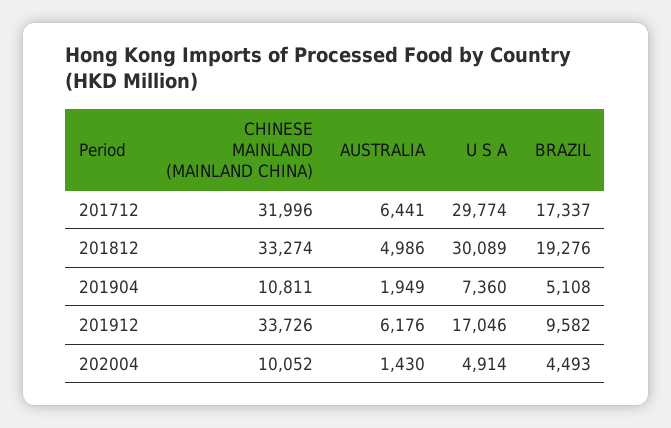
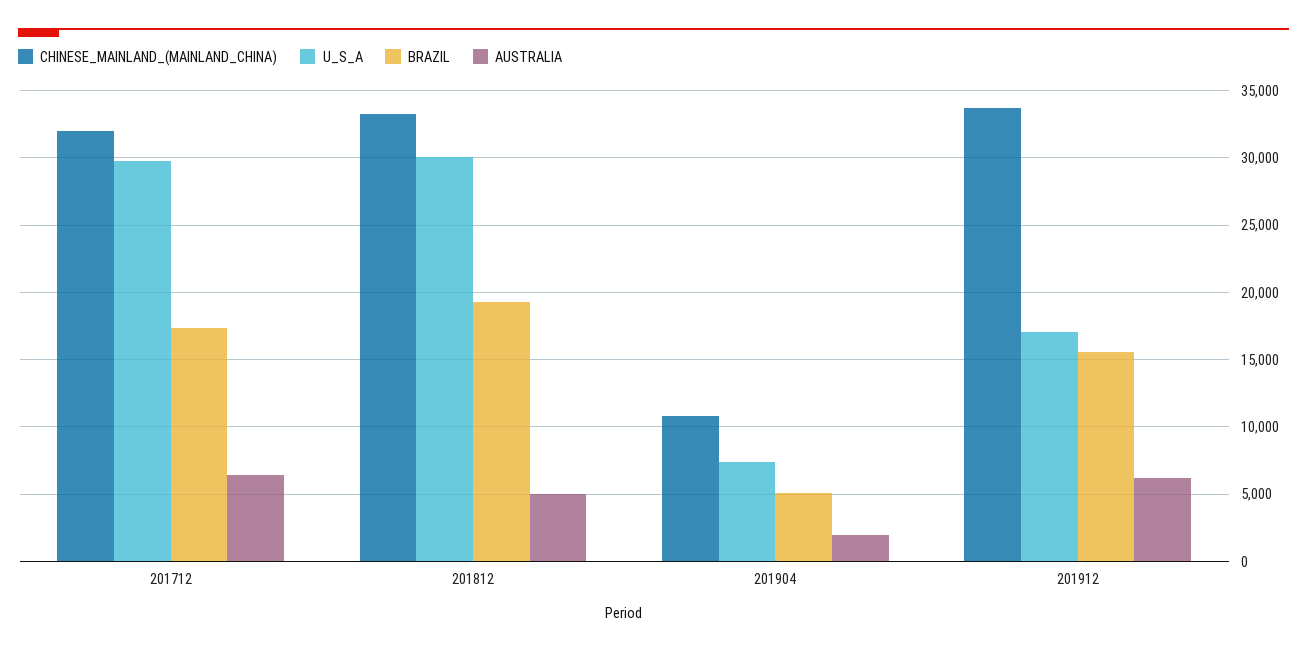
  {
    "CHINESE MAINLAND (MAINLAND CHINA)": {
      "201712": 31996,
      "201812": 33274,
      "201904": 10811,
-     "201912": 33726,
+     "201912": 33726
-     "202004": 10052
    },
    "AUSTRALIA": {
      "201712": 6441,
      "201812": 4986,
      "201904": 1949,
-     "201912": 6176,
+     "201912": 6176
-     "202004": 1430
    },
    "U S A": {
      "201712": 29774,
      "201812": 30089,
      "201904": 7360,
-     "201912": 17046,
+     "201912": 17046
-     "202004": 4914
    },
    "BRAZIL": {
      "201712": 17337,
      "201812": 19276,
      "201904": 5108,
-     "201912": 9582,
+     "201912": 15500
-     "202004": 4493
    }
  }

